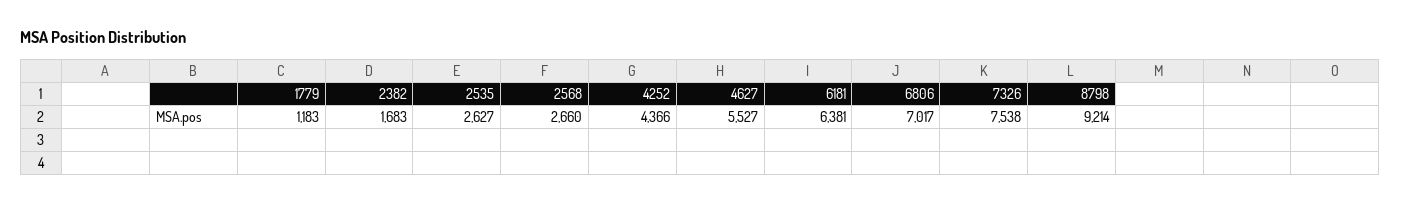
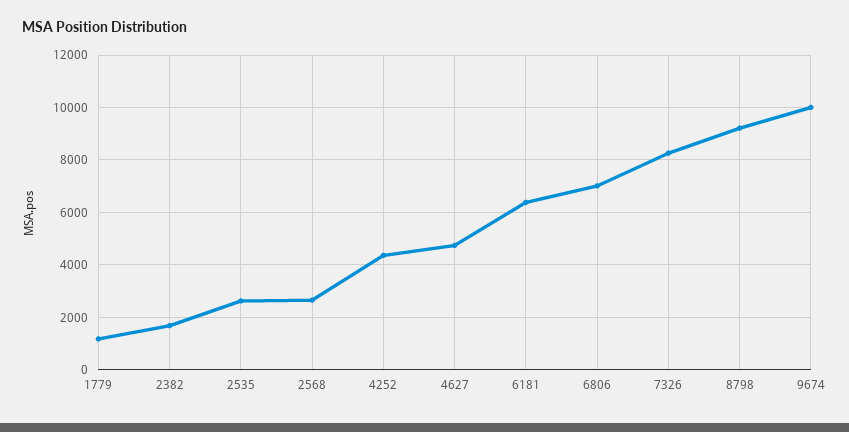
  {
    "1779": 1183,
    "2382": 1683,
    "2535": 2627,
    "2568": 2660,
    "4252": 4366,
-   "4627": 5527,
+   "4627": 4750,
    "6181": 6381,
    "6806": 7017,
-   "7326": 7538,
+   "7326": 8250,
-   "8798": 9214
+   "8798": 9214,
+   "9674": 10000
  }

